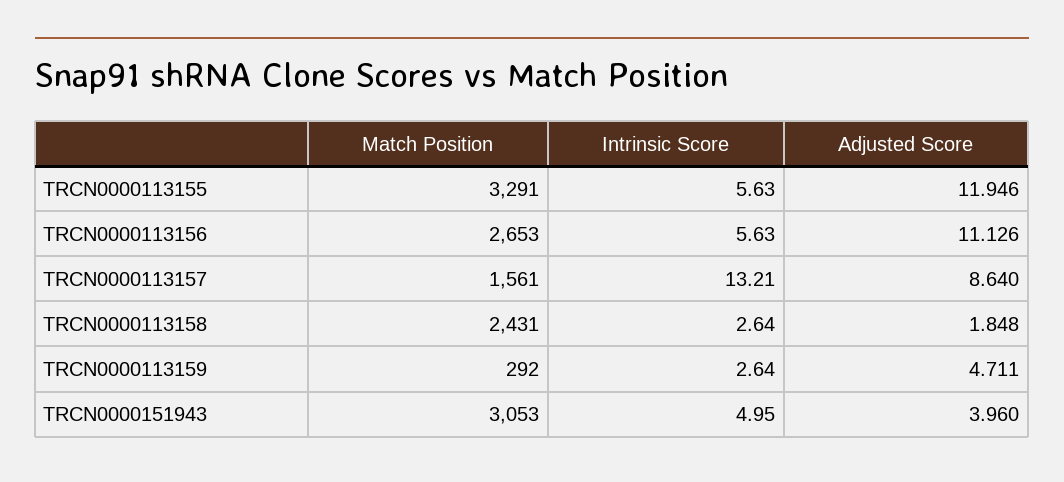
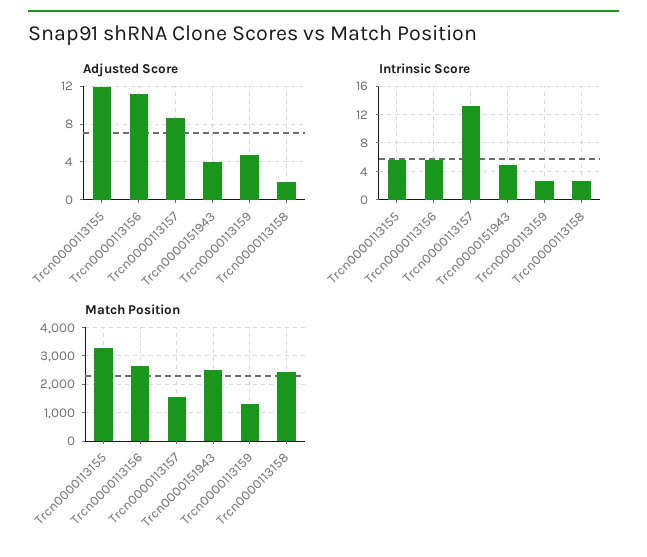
  {
    "Match Position": {
      "TRCN0000113155": 3291,
      "TRCN0000113156": 2653,
      "TRCN0000113157": 1561,
      "TRCN0000113158": 2431,
-     "TRCN0000113159": 292,
+     "TRCN0000113159": 1250,
-     "TRCN0000151943": 3053
+     "TRCN0000151943": 2500
    },
    "Intrinsic Score": {
      "TRCN0000113155": 5.63,
      "TRCN0000113156": 5.63,
      "TRCN0000113157": 13.21,
      "TRCN0000113158": 2.64,
      "TRCN0000113159": 2.64,
      "TRCN0000151943": 4.95
    },
    "Adjusted Score": {
      "TRCN0000113155": 11.946,
      "TRCN0000113156": 11.126,
      "TRCN0000113157": 8.64,
      "TRCN0000113158": 1.848,
      "TRCN0000113159": 4.711,
      "TRCN0000151943": 3.96
    }
  }

